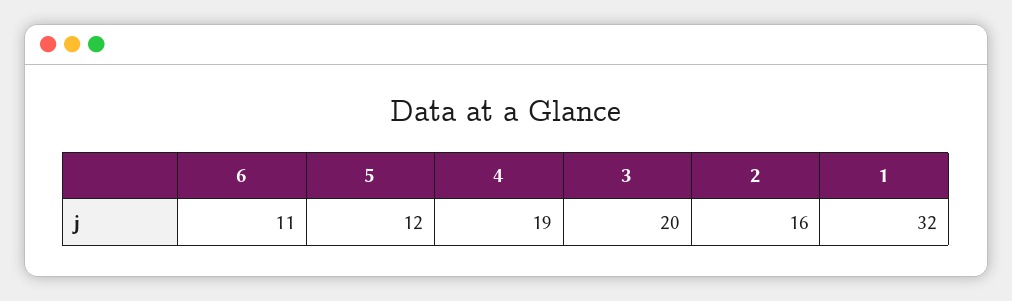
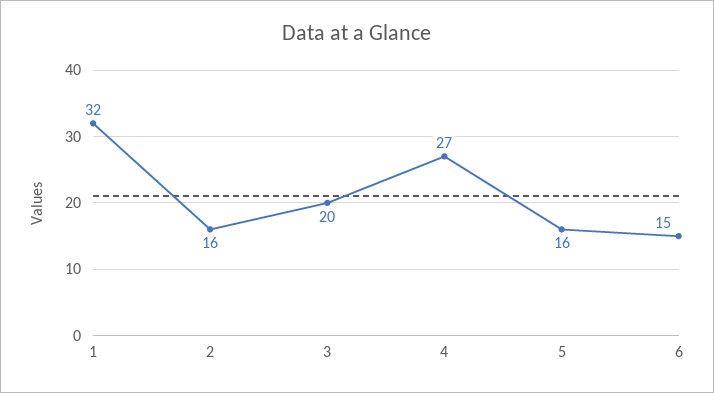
  {
-   "6": 11,
+   "6": 15,
-   "5": 12,
+   "5": 16,
-   "4": 19,
+   "4": 27,
    "3": 20,
    "2": 16,
    "1": 32
  }

